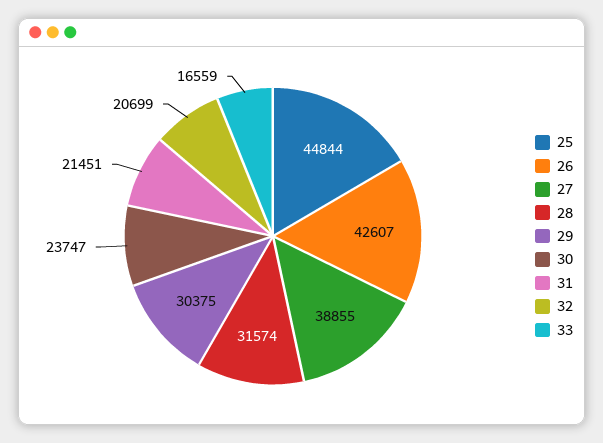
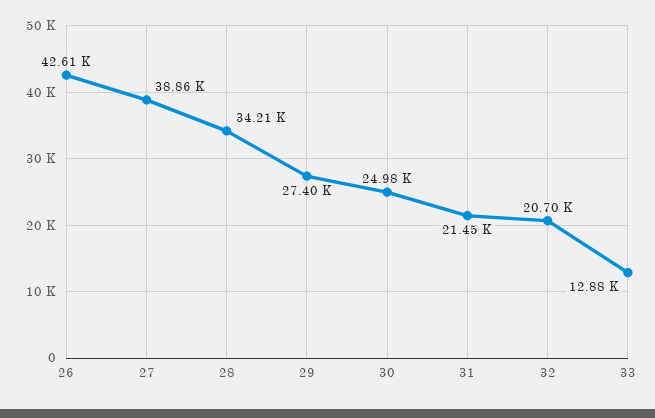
  {
-   "25": 44844,
    "26": 42607,
    "27": 38855,
-   "28": 31574,
+   "28": 34210,
-   "29": 30375,
+   "29": 27400,
-   "30": 23747,
+   "30": 24980,
    "31": 21451,
    "32": 20699,
-   "33": 16559
+   "33": 12880
  }

